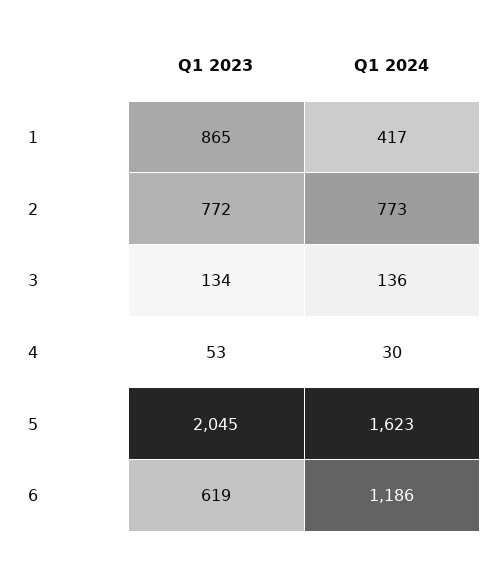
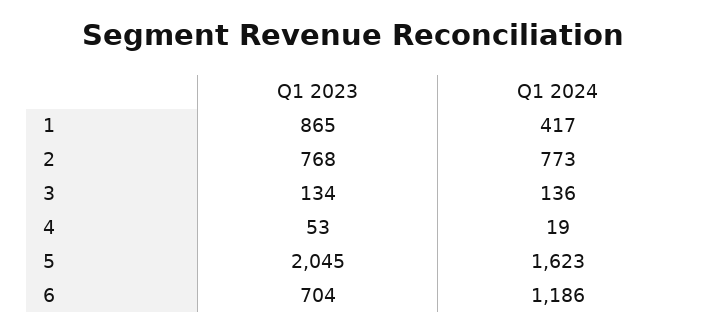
  {
    "Q1 2023": {
      "1": 865,
-     "2": 772,
+     "2": 768,
      "3": 134,
      "4": 53,
      "5": 2045,
-     "6": 619
+     "6": 704
    },
    "Q1 2024": {
      "1": 417,
      "2": 773,
      "3": 136,
-     "4": 30,
+     "4": 19,
      "5": 1623,
      "6": 1186
    }
  }

